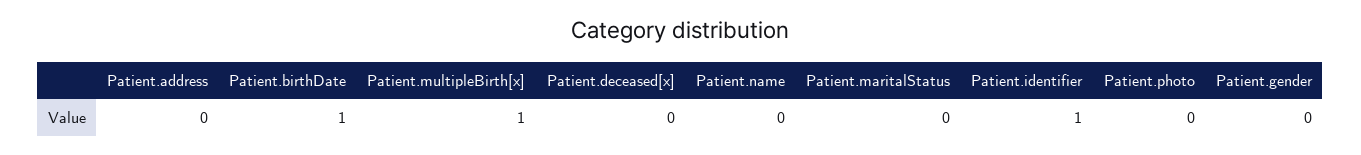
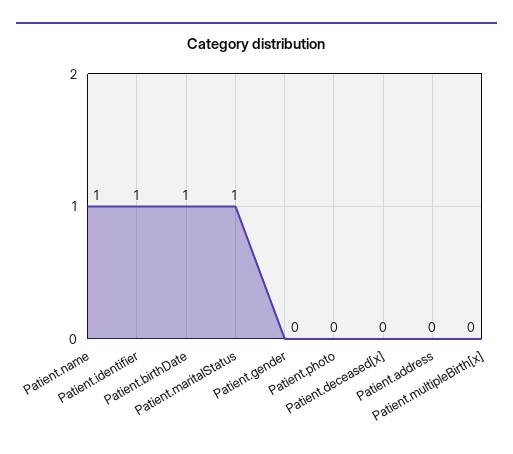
  {
    "Patient.address": 0,
    "Patient.birthDate": 1,
-   "Patient.multipleBirth[x]": 1,
+   "Patient.multipleBirth[x]": 0,
    "Patient.deceased[x]": 0,
-   "Patient.name": 0,
+   "Patient.name": 1,
-   "Patient.maritalStatus": 0,
+   "Patient.maritalStatus": 1,
    "Patient.identifier": 1,
    "Patient.photo": 0,
    "Patient.gender": 0
  }

